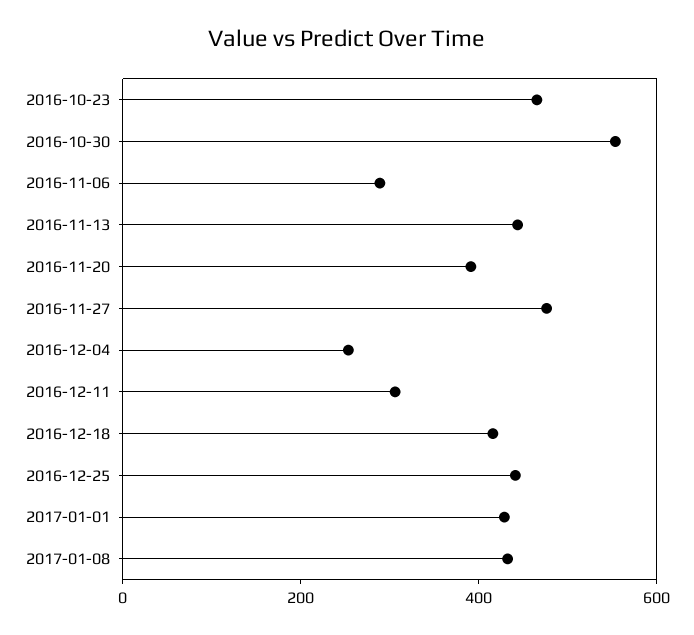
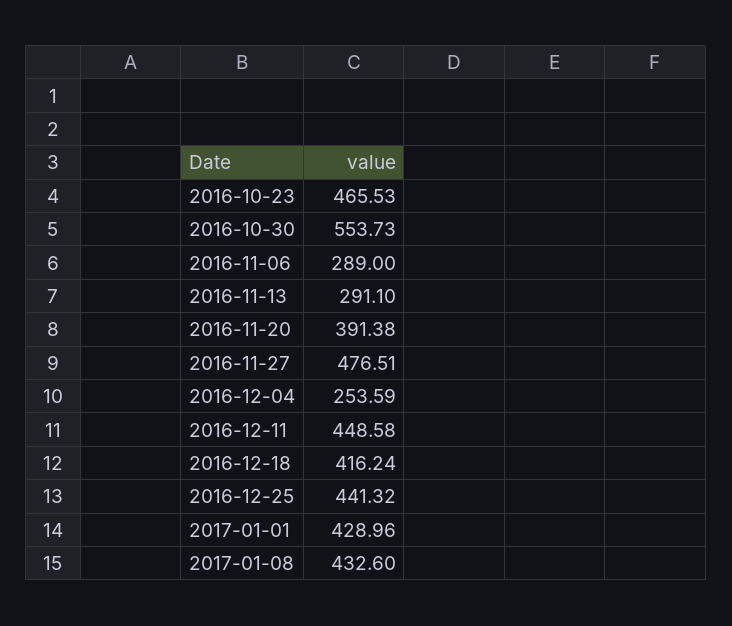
  {
    "2016-10-23": 465.53,
    "2016-10-30": 553.73,
    "2016-11-06": 289,
-   "2016-11-13": 450,
+   "2016-11-13": 291.1,
    "2016-11-20": 391.38,
    "2016-11-27": 476.51,
    "2016-12-04": 253.59,
-   "2016-12-11": 300,
+   "2016-12-11": 448.58,
    "2016-12-18": 416.24,
    "2016-12-25": 441.32,
    "2017-01-01": 428.96,
    "2017-01-08": 432.6
  }

